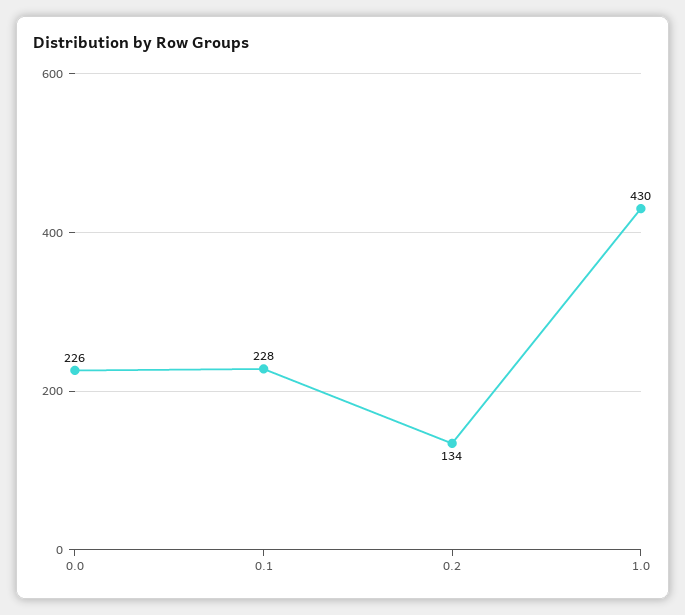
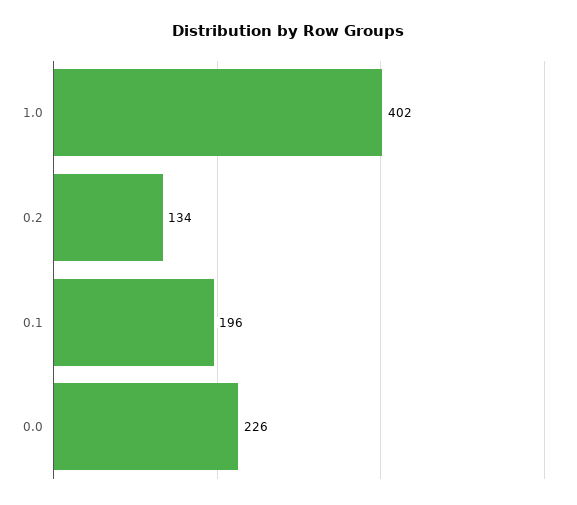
  {
    "0.0": 226,
-   "0.1": 228,
+   "0.1": 196,
    "0.2": 134,
-   "1.0": 430
+   "1.0": 402
  }

